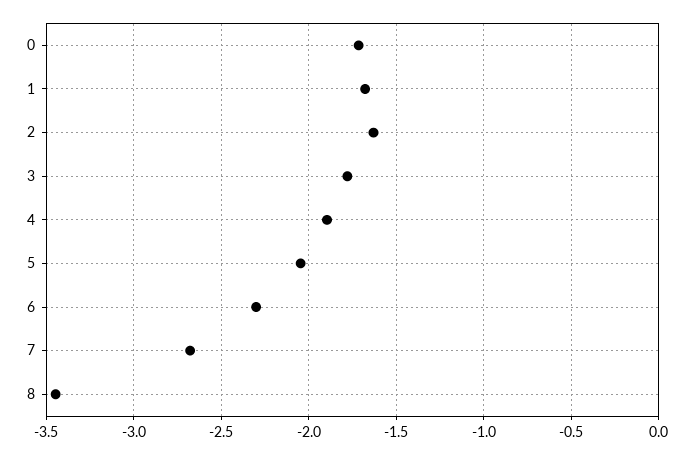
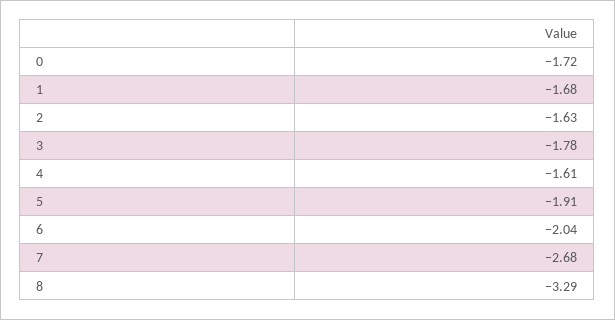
  {
    "0": -1.72,
    "1": -1.68,
    "2": -1.63,
    "3": -1.78,
-   "4": -1.9,
+   "4": -1.61,
-   "5": -2.05,
+   "5": -1.91,
-   "6": -2.3,
+   "6": -2.04,
    "7": -2.68,
-   "8": -3.45
+   "8": -3.29
  }

